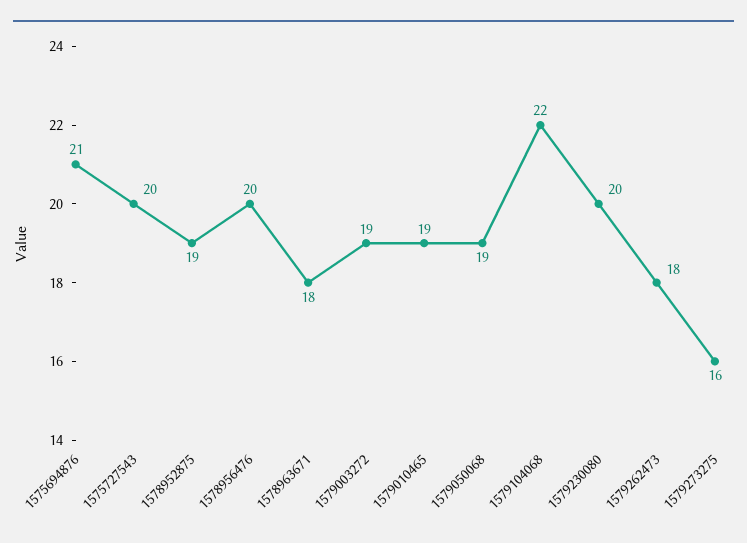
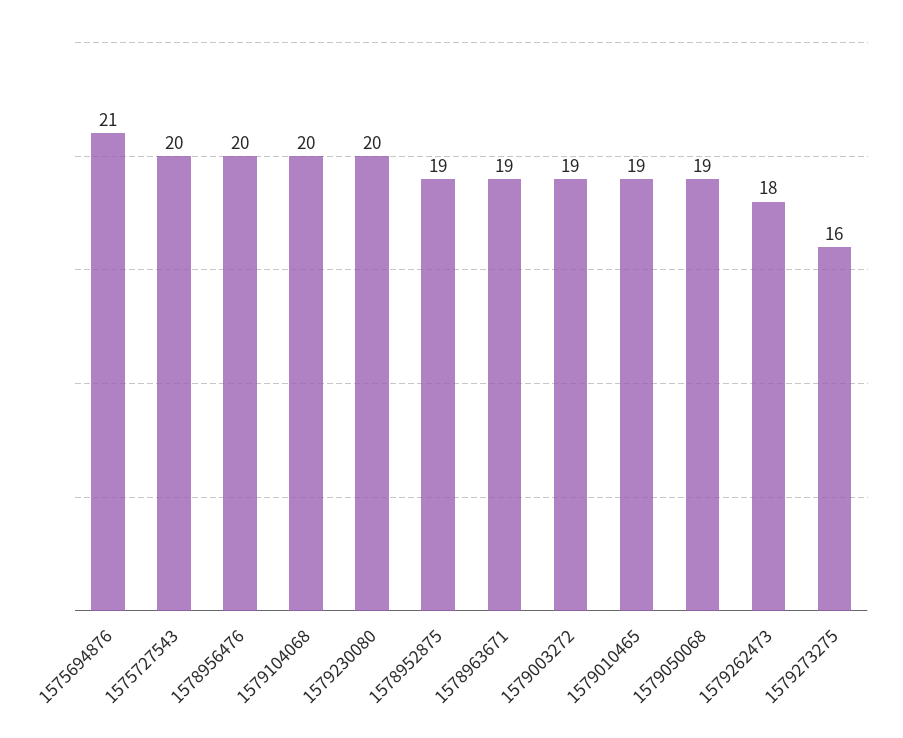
  {
    "1575694876": 21,
    "1575727543": 20,
    "1578952875": 19,
    "1578956476": 20,
-   "1578963671": 18,
+   "1578963671": 19,
    "1579003272": 19,
    "1579010465": 19,
    "1579050068": 19,
-   "1579104068": 22,
+   "1579104068": 20,
    "1579230080": 20,
    "1579262473": 18,
    "1579273275": 16
  }

